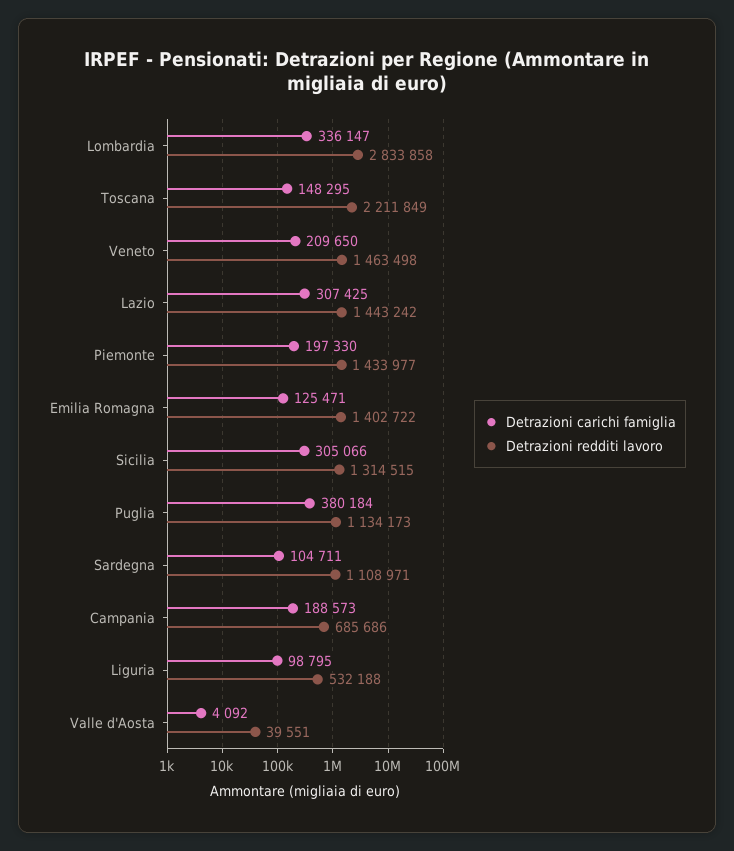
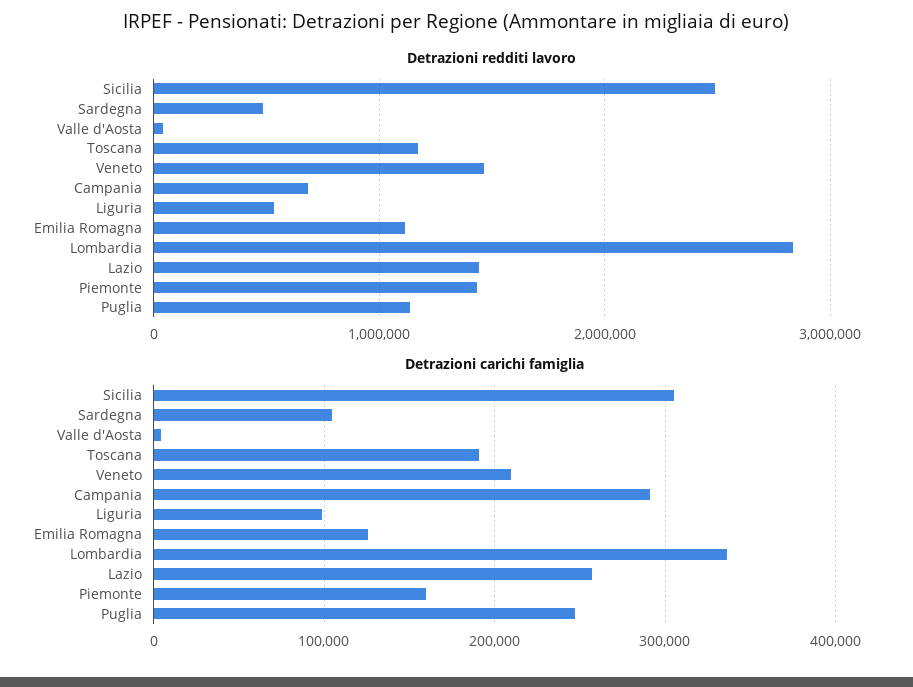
  {
    "Detrazioni carichi famiglia": {
      "Lombardia": 336147,
-     "Toscana": 148295,
+     "Toscana": 190000,
      "Veneto": 209650,
-     "Lazio": 307425,
+     "Lazio": 260000,
-     "Piemonte": 197330,
+     "Piemonte": 160000,
      "Emilia Romagna": 125471,
      "Sicilia": 305066,
-     "Puglia": 380184,
+     "Puglia": 250000,
      "Sardegna": 104711,
-     "Campania": 188573,
+     "Campania": 290000,
      "Liguria": 98795,
      "Valle d'Aosta": 4092
    },
    "Detrazioni redditi lavoro": {
      "Lombardia": 2833858,
-     "Toscana": 2211849,
+     "Toscana": 1200000,
      "Veneto": 1463498,
      "Lazio": 1443242,
      "Piemonte": 1433977,
-     "Emilia Romagna": 1402722,
+     "Emilia Romagna": 1100000,
-     "Sicilia": 1314515,
+     "Sicilia": 2500000,
      "Puglia": 1134173,
-     "Sardegna": 1108971,
+     "Sardegna": 500000,
      "Campania": 685686,
      "Liguria": 532188,
      "Valle d'Aosta": 39551
    }
  }

